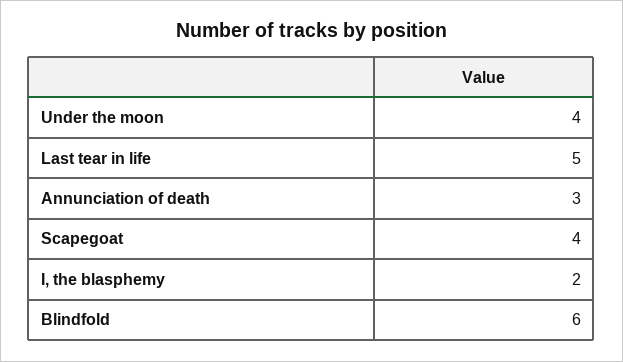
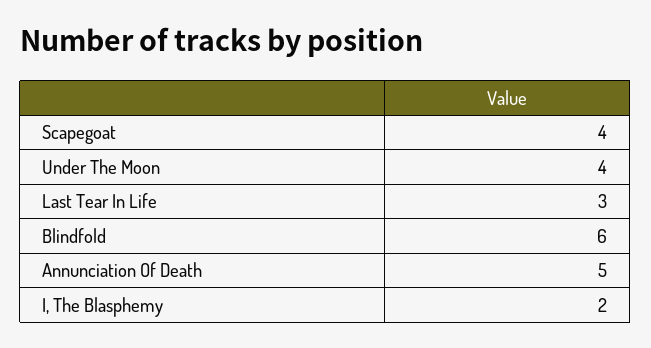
  {
    "Under the moon": 4,
-   "Last tear in life": 5,
+   "Last tear in life": 3,
-   "Annunciation of death": 3,
+   "Annunciation of death": 5,
    "Scapegoat": 4,
    "I, the blasphemy": 2,
    "Blindfold": 6
  }

